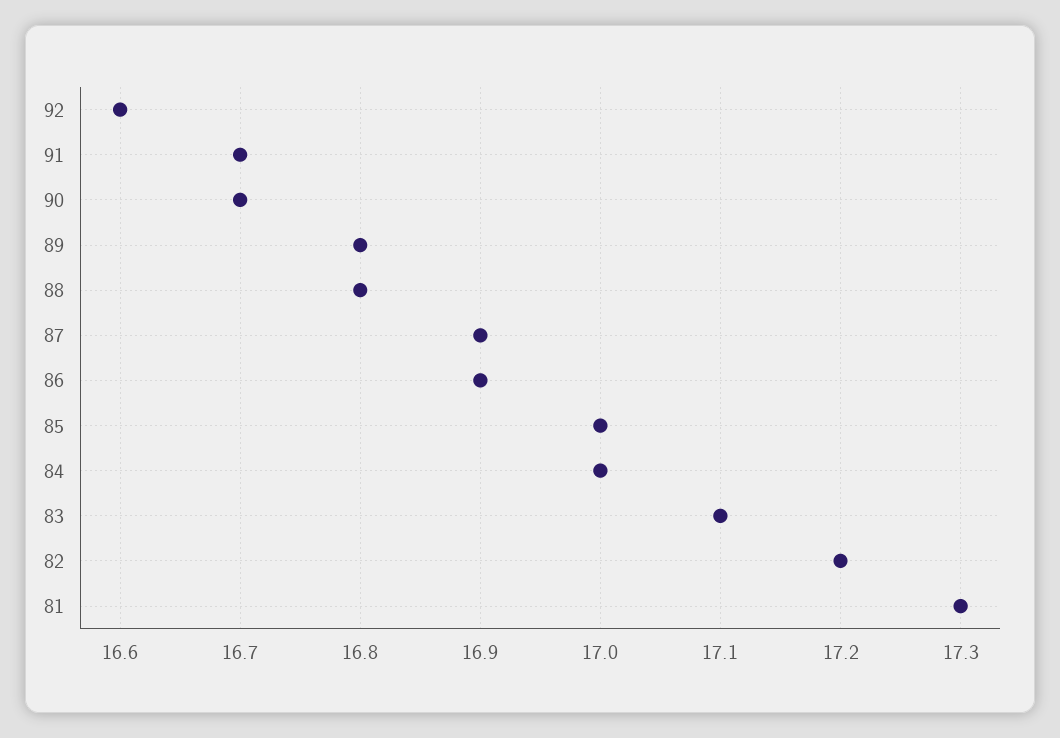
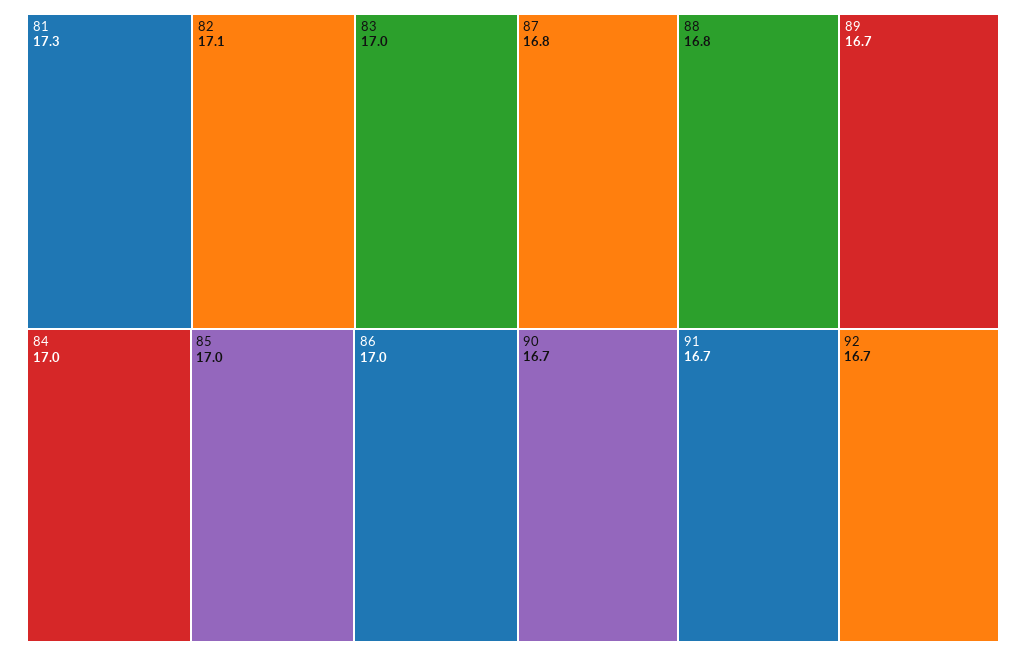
  {
-   "92": 16.6,
+   "92": 16.7,
    "91": 16.7,
    "90": 16.7,
-   "89": 16.8,
+   "89": 16.7,
    "88": 16.8,
-   "87": 16.9,
+   "87": 16.8,
-   "86": 16.9,
+   "86": 17,
    "85": 17,
    "84": 17,
-   "83": 17.1,
+   "83": 17,
-   "82": 17.2,
+   "82": 17.1,
    "81": 17.3
  }

